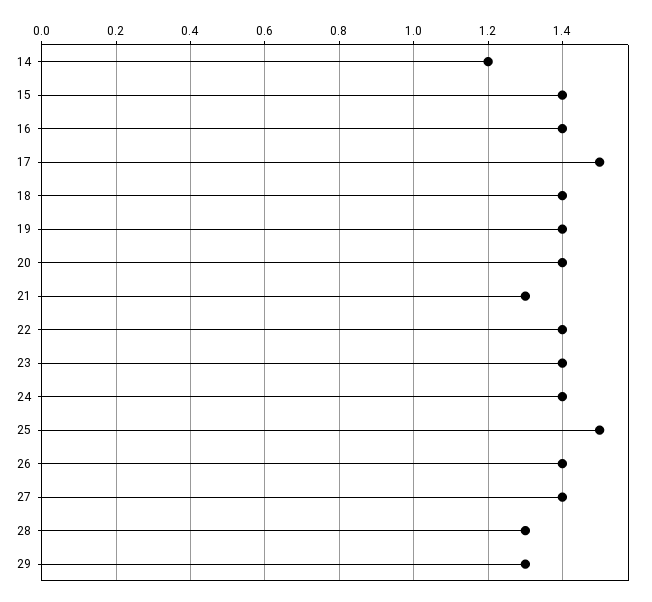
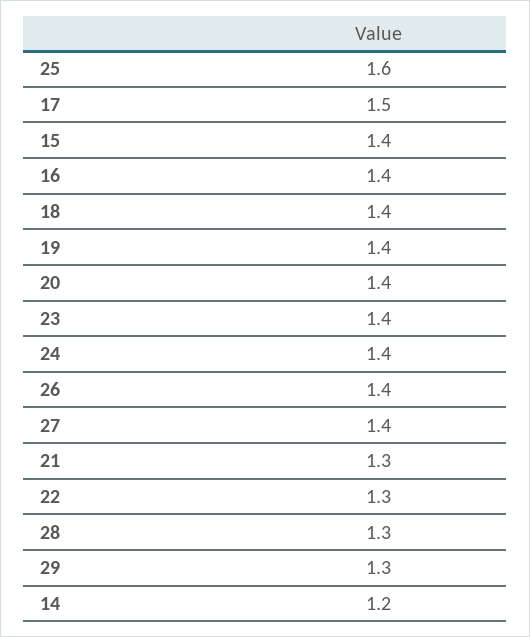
  {
    "14": 1.2,
    "15": 1.4,
    "16": 1.4,
    "17": 1.5,
    "18": 1.4,
    "19": 1.4,
    "20": 1.4,
    "21": 1.3,
-   "22": 1.4,
+   "22": 1.3,
    "23": 1.4,
    "24": 1.4,
-   "25": 1.5,
+   "25": 1.6,
    "26": 1.4,
    "27": 1.4,
    "28": 1.3,
    "29": 1.3
  }

